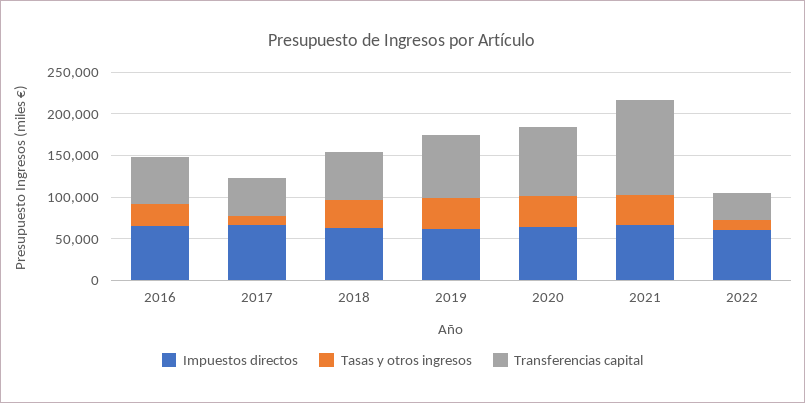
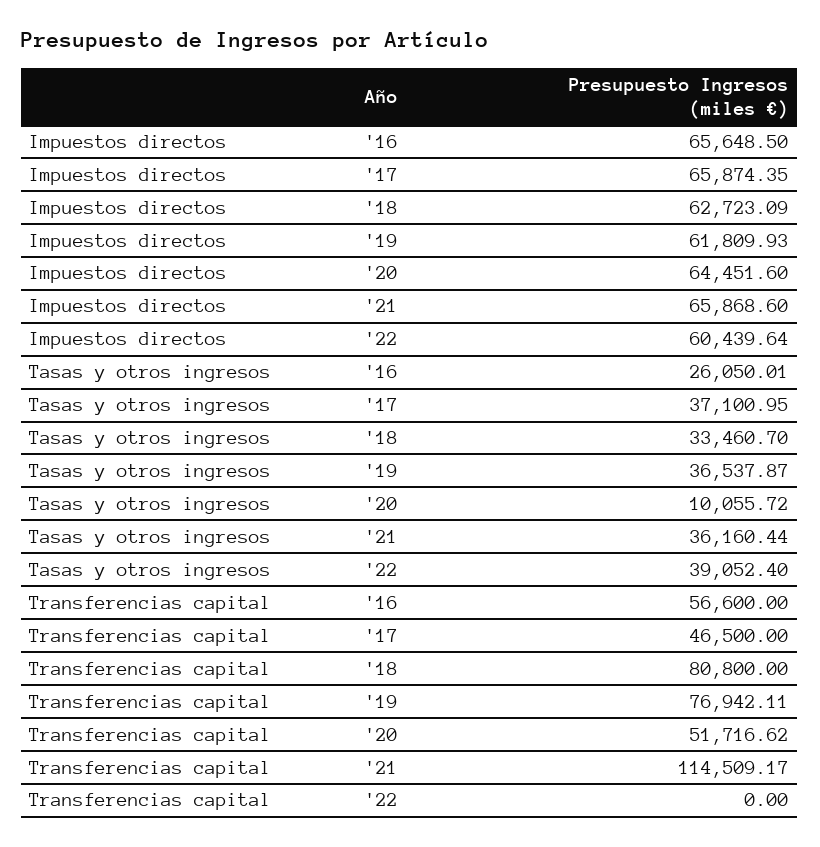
  {
    "Impuestos directos": {
      "2016": 65648.5,
      "2017": 65874.35,
      "2018": 62723.09,
      "2019": 61809.93,
      "2020": 64451.6,
      "2021": 65868.6,
      "2022": 60439.64
    },
    "Tasas y otros ingresos": {
      "2016": 26050.01,
-     "2017": 10000,
+     "2017": 37100.95,
      "2018": 33460.7,
      "2019": 36537.87,
-     "2020": 40000,
+     "2020": 10055.72,
      "2021": 36160.44,
-     "2022": 10000
+     "2022": 39052.4
    },
    "Transferencias capital": {
      "2016": 56600,
      "2017": 46500,
-     "2018": 60000,
+     "2018": 80800,
      "2019": 76942.11,
-     "2020": 80000,
+     "2020": 51716.62,
      "2021": 114509.17,
-     "2022": 30000
+     "2022": 0
    }
  }

